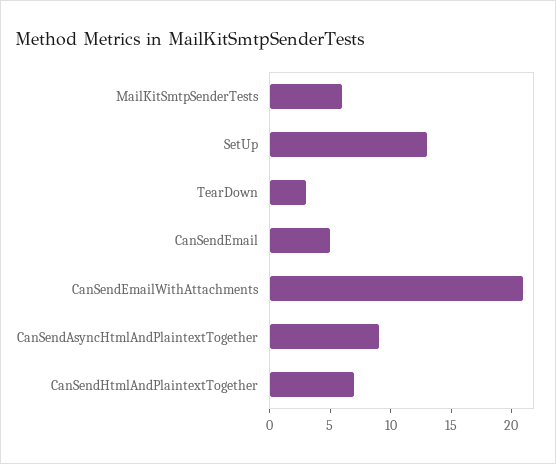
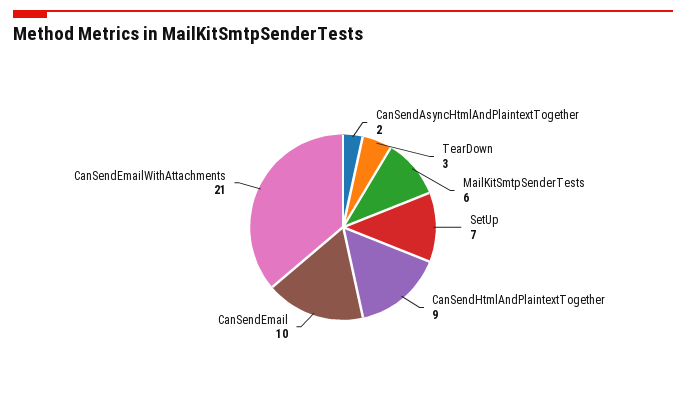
  {
    "MailKitSmtpSenderTests": 6,
-   "SetUp": 13,
+   "SetUp": 7,
    "TearDown": 3,
-   "CanSendEmail": 5,
+   "CanSendEmail": 10,
    "CanSendEmailWithAttachments": 21,
-   "CanSendAsyncHtmlAndPlaintextTogether": 9,
+   "CanSendAsyncHtmlAndPlaintextTogether": 2,
-   "CanSendHtmlAndPlaintextTogether": 7
+   "CanSendHtmlAndPlaintextTogether": 9
  }

